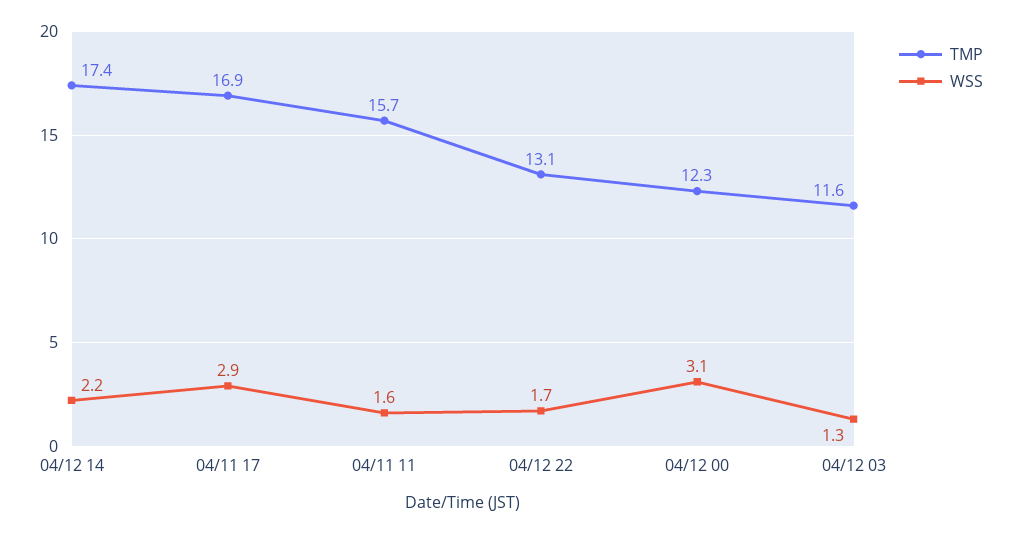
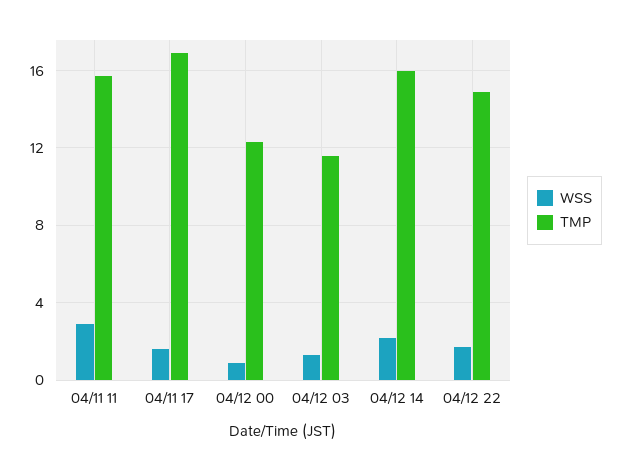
  {
    "TMP": {
-     "04/12 14": 17.4,
+     "04/12 14": 16,
      "04/11 17": 16.9,
      "04/11 11": 15.7,
-     "04/12 22": 13.1,
+     "04/12 22": 15,
      "04/12 00": 12.3,
      "04/12 03": 11.6
    },
    "WSS": {
      "04/12 14": 2.2,
-     "04/11 17": 2.9,
+     "04/11 17": 1.5,
-     "04/11 11": 1.6,
+     "04/11 11": 3,
      "04/12 22": 1.7,
-     "04/12 00": 3.1,
+     "04/12 00": 1,
      "04/12 03": 1.3
    }
  }

